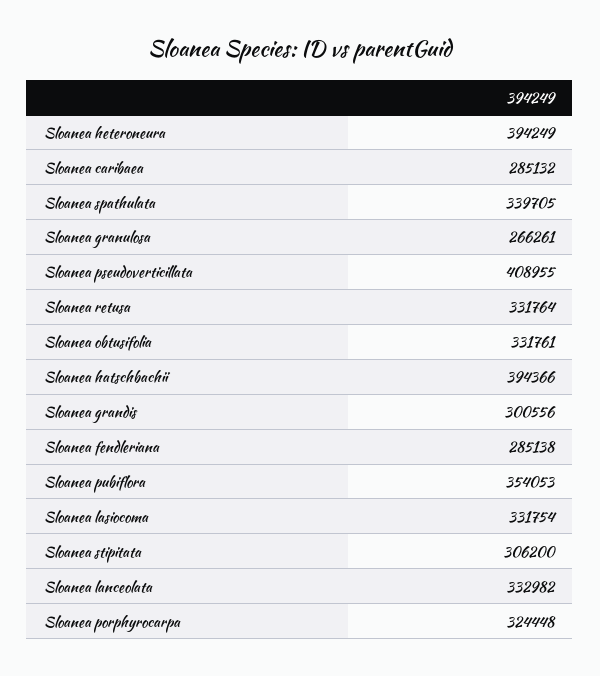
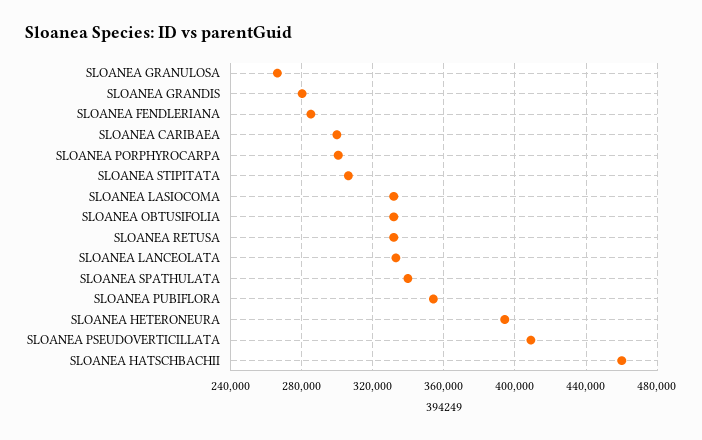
  {
    "Sloanea heteroneura": 394249,
-   "Sloanea caribaea": 285132,
+   "Sloanea caribaea": 300000,
    "Sloanea spathulata": 339705,
    "Sloanea granulosa": 266261,
    "Sloanea pseudoverticillata": 408955,
    "Sloanea retusa": 331764,
    "Sloanea obtusifolia": 331761,
-   "Sloanea hatschbachii": 394366,
+   "Sloanea hatschbachii": 460000,
-   "Sloanea grandis": 300556,
+   "Sloanea grandis": 280000,
    "Sloanea fendleriana": 285138,
    "Sloanea pubiflora": 354053,
    "Sloanea lasiocoma": 331754,
    "Sloanea stipitata": 306200,
    "Sloanea lanceolata": 332982,
-   "Sloanea porphyrocarpa": 324448
+   "Sloanea porphyrocarpa": 300000
  }

